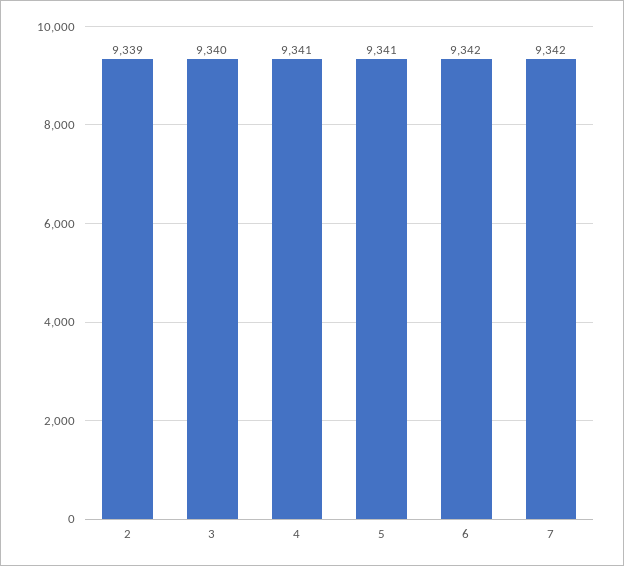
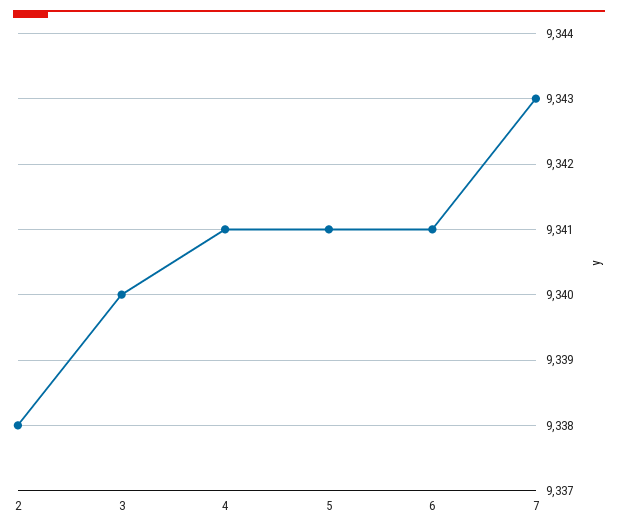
  {
-   "2": 9339,
+   "2": 9338,
    "3": 9340,
    "4": 9341,
    "5": 9341,
-   "6": 9342,
+   "6": 9341,
-   "7": 9342
+   "7": 9343
  }

